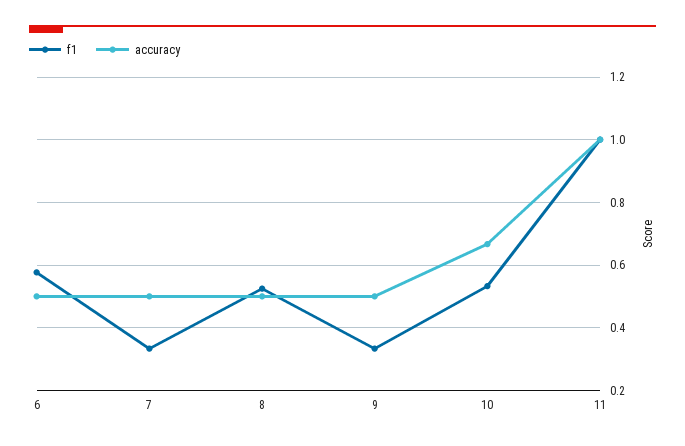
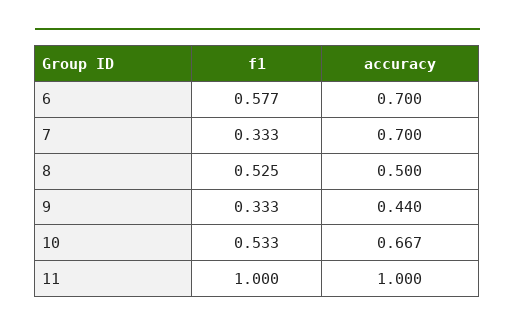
  {
    "f1": {
      "6": 0.577,
      "7": 0.333,
      "8": 0.525,
      "9": 0.333,
      "10": 0.533,
      "11": 1
    },
    "accuracy": {
-     "6": 0.5,
+     "6": 0.7,
-     "7": 0.5,
+     "7": 0.7,
      "8": 0.5,
-     "9": 0.5,
+     "9": 0.44,
      "10": 0.667,
      "11": 1
    }
  }

